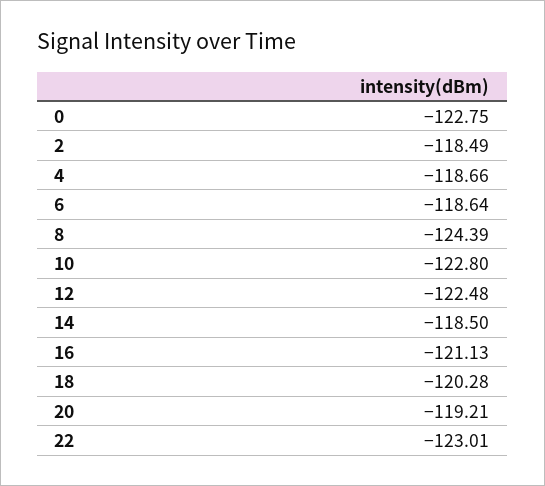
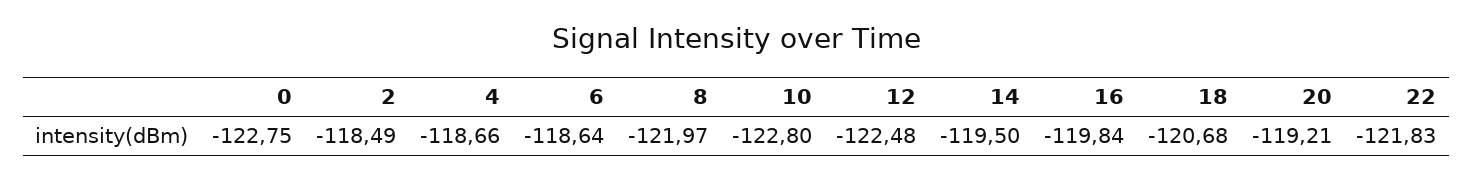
  {
    "0": -122.75,
    "2": -118.49,
    "4": -118.66,
    "6": -118.64,
-   "8": -124.39,
+   "8": -121.97,
    "10": -122.8,
    "12": -122.48,
-   "14": -118.5,
+   "14": -119.5,
-   "16": -121.13,
+   "16": -119.84,
-   "18": -120.28,
+   "18": -120.68,
    "20": -119.21,
-   "22": -123.01
+   "22": -121.83
  }

